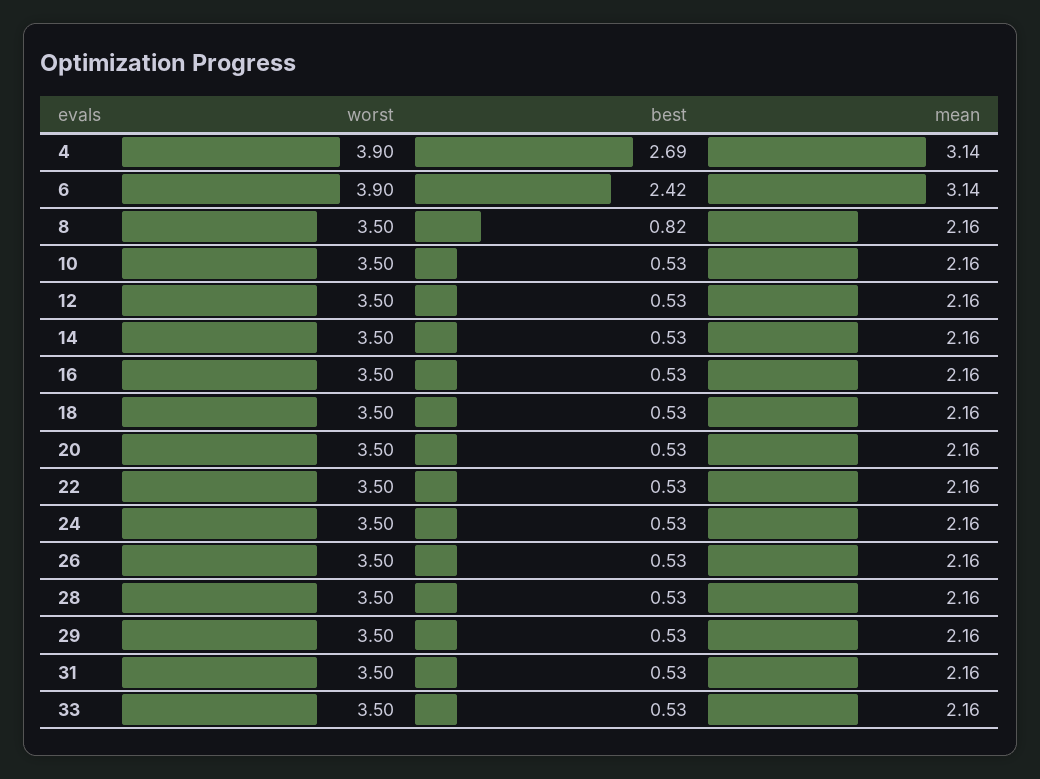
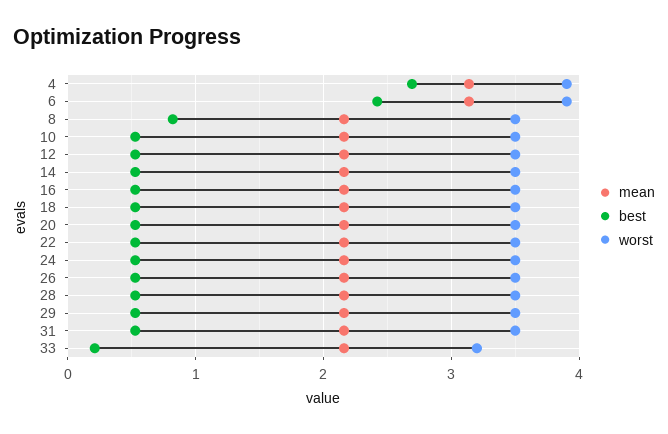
  {
    "worst": {
      "4": 3.9,
      "6": 3.9,
      "8": 3.5,
      "10": 3.5,
      "12": 3.5,
      "14": 3.5,
      "16": 3.5,
      "18": 3.5,
      "20": 3.5,
      "22": 3.5,
      "24": 3.5,
      "26": 3.5,
      "28": 3.5,
      "29": 3.5,
      "31": 3.5,
-     "33": 3.5
+     "33": 3.2
    },
    "best": {
      "4": 2.69,
      "6": 2.42,
      "8": 0.82,
      "10": 0.53,
      "12": 0.53,
      "14": 0.53,
      "16": 0.53,
      "18": 0.53,
      "20": 0.53,
      "22": 0.53,
      "24": 0.53,
      "26": 0.53,
      "28": 0.53,
      "29": 0.53,
      "31": 0.53,
-     "33": 0.53
+     "33": 0.2
    },
    "mean": {
      "4": 3.14,
      "6": 3.14,
      "8": 2.16,
      "10": 2.16,
      "12": 2.16,
      "14": 2.16,
      "16": 2.16,
      "18": 2.16,
      "20": 2.16,
      "22": 2.16,
      "24": 2.16,
      "26": 2.16,
      "28": 2.16,
      "29": 2.16,
      "31": 2.16,
      "33": 2.16
    }
  }

